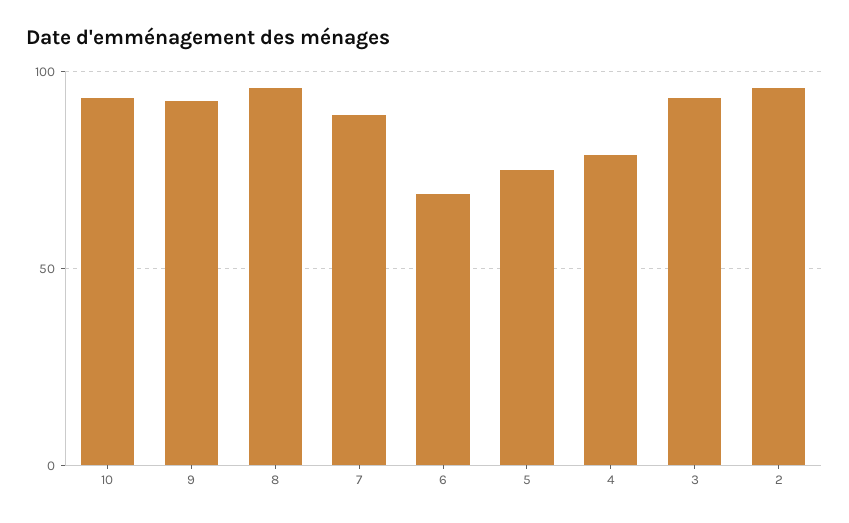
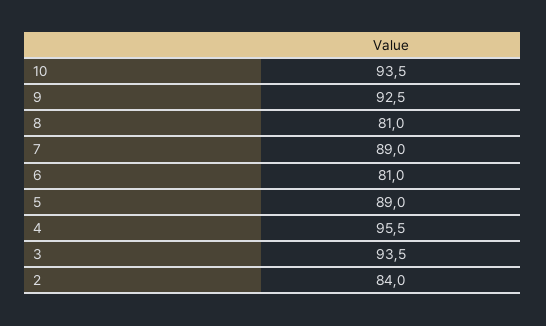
  {
    "10": 93.5,
    "9": 92.5,
-   "8": 95,
+   "8": 81,
    "7": 89,
-   "6": 70,
+   "6": 81,
-   "5": 75,
+   "5": 89,
-   "4": 80,
+   "4": 95.5,
    "3": 93.5,
-   "2": 95
+   "2": 84
  }

